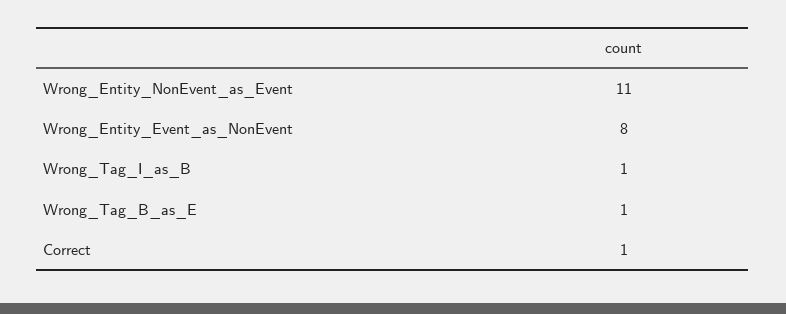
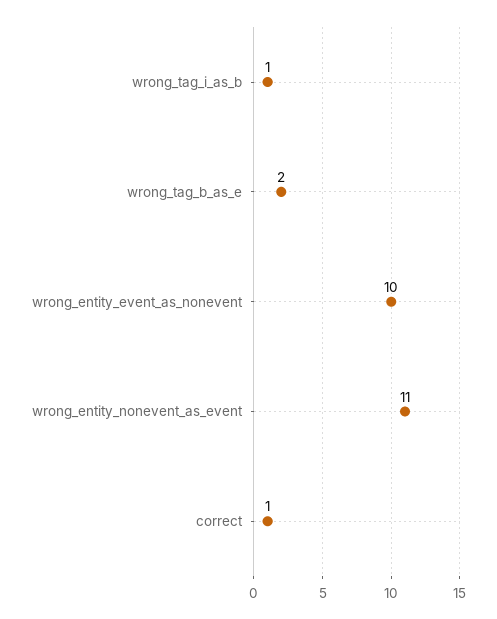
  {
    "Wrong_Entity_NonEvent_as_Event": 11,
-   "Wrong_Entity_Event_as_NonEvent": 8,
+   "Wrong_Entity_Event_as_NonEvent": 10,
    "Wrong_Tag_I_as_B": 1,
-   "Wrong_Tag_B_as_E": 1,
+   "Wrong_Tag_B_as_E": 2,
    "Correct": 1
  }

